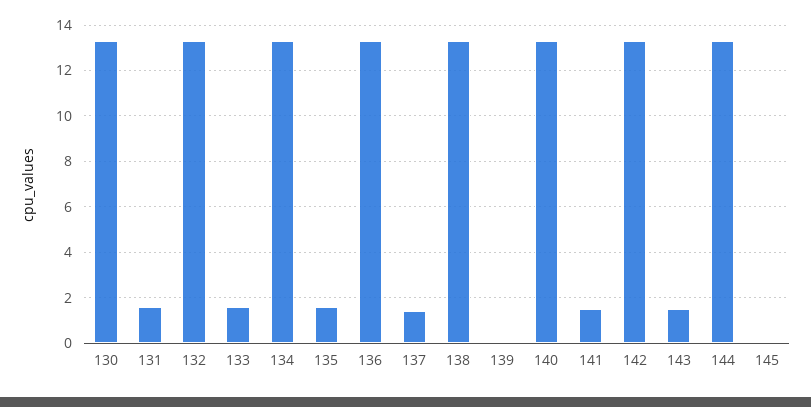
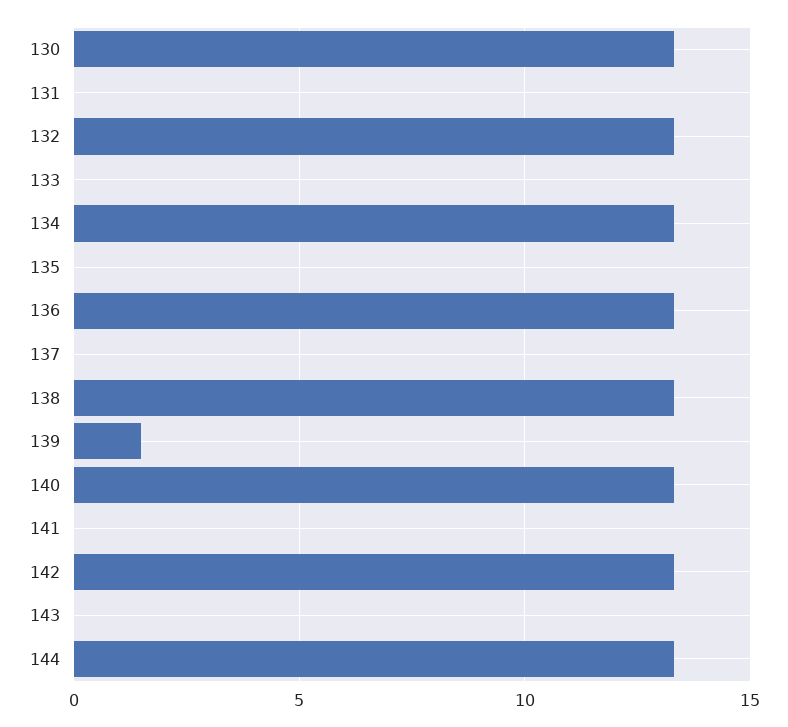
  {
    "130": 13.5,
-   "131": 1.5,
+   "131": 0,
    "132": 13.5,
-   "133": 1.5,
+   "133": 0,
    "134": 13.5,
-   "135": 1.5,
+   "135": 0,
    "136": 13.5,
-   "137": 1.5,
+   "137": 0,
    "138": 13.5,
-   "139": 0,
+   "139": 1.5,
    "140": 13.5,
-   "141": 1.5,
+   "141": 0,
    "142": 13.5,
-   "143": 1.5,
+   "143": 0,
-   "144": 13.5,
+   "144": 13.5
-   "145": 0
  }

